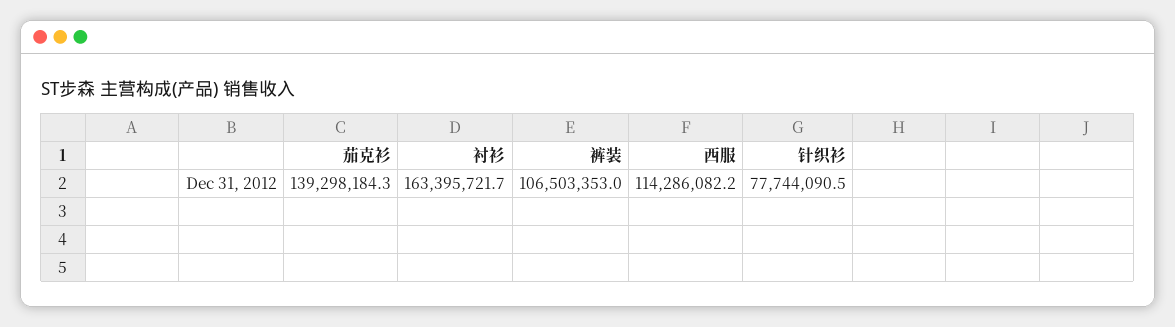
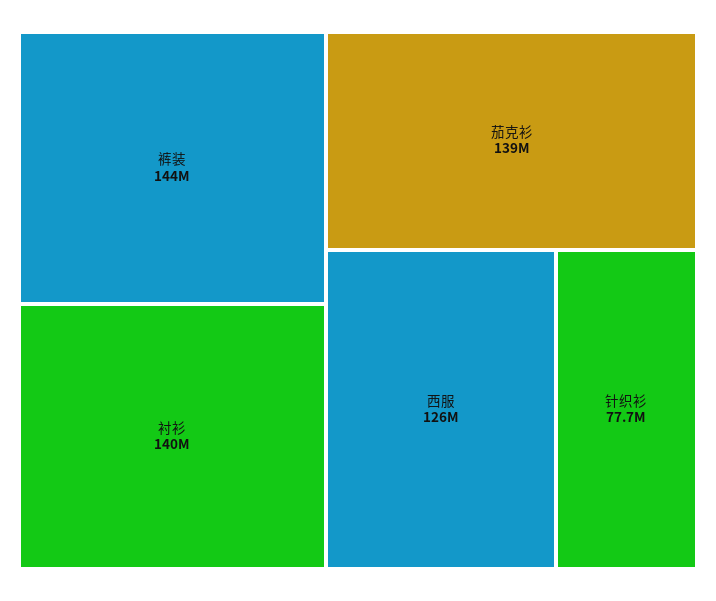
  {
    "茄克衫": 139298184.3,
-   "衬衫": 163395721.7,
+   "衬衫": 140000000,
-   "裤装": 106503353,
+   "裤装": 144000000,
-   "西服": 114286082.2,
+   "西服": 126000000,
    "针织衫": 77744090.5
  }

